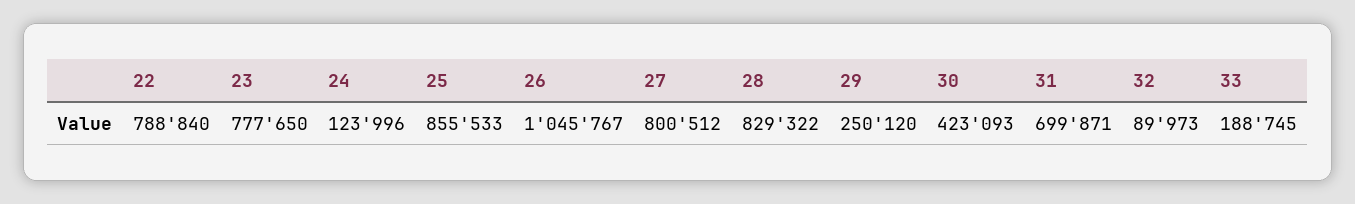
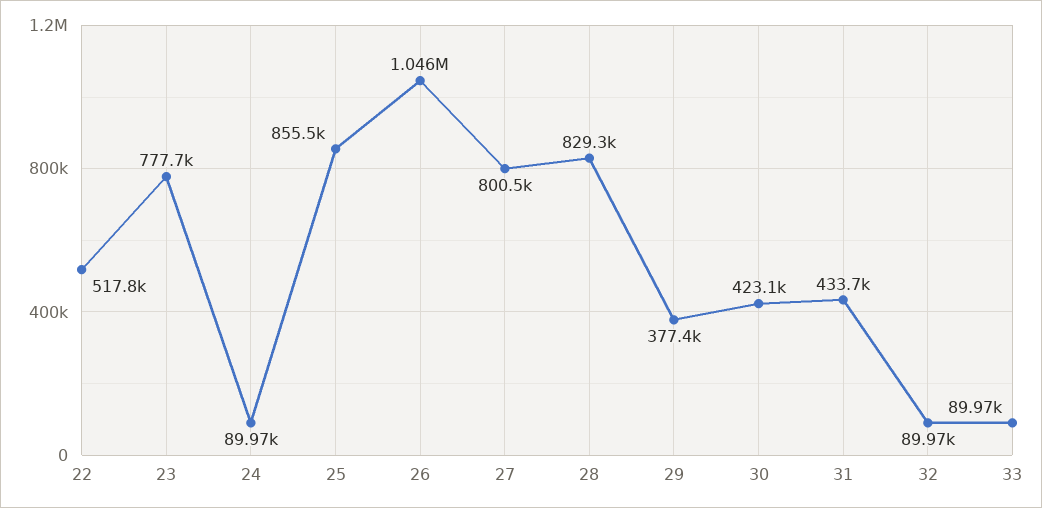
  {
-   "22": 788840,
+   "22": 517800,
    "23": 777650,
-   "24": 123996,
+   "24": 89970,
    "25": 855533,
    "26": 1045767,
    "27": 800512,
    "28": 829322,
-   "29": 250120,
+   "29": 377400,
    "30": 423093,
-   "31": 699871,
+   "31": 433700,
    "32": 89973,
-   "33": 188745
+   "33": 89970
  }

